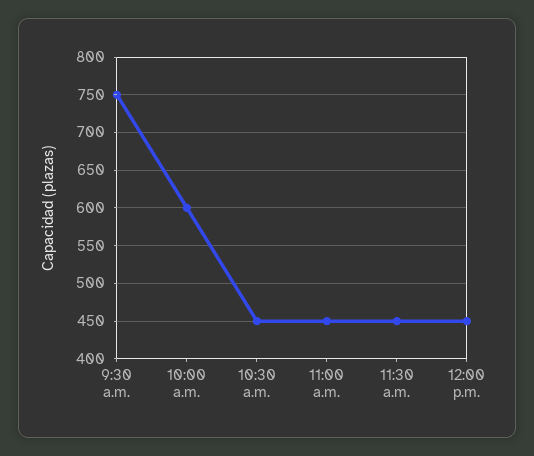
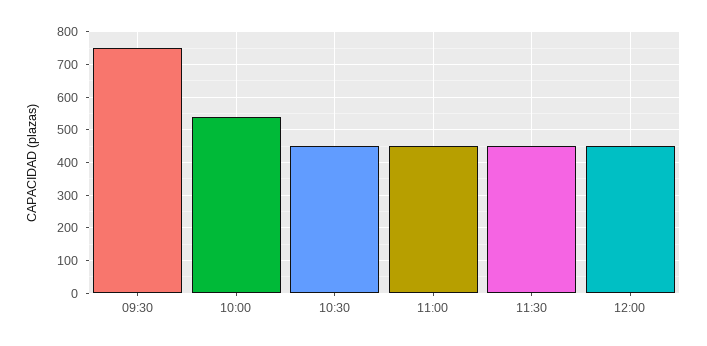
  {
    "9:30 a.m.": 750,
-   "10:00 a.m.": 600,
+   "10:00 a.m.": 540,
    "10:30 a.m.": 450,
    "11:00 a.m.": 450,
    "11:30 a.m.": 450,
    "12:00 p.m.": 450
  }

